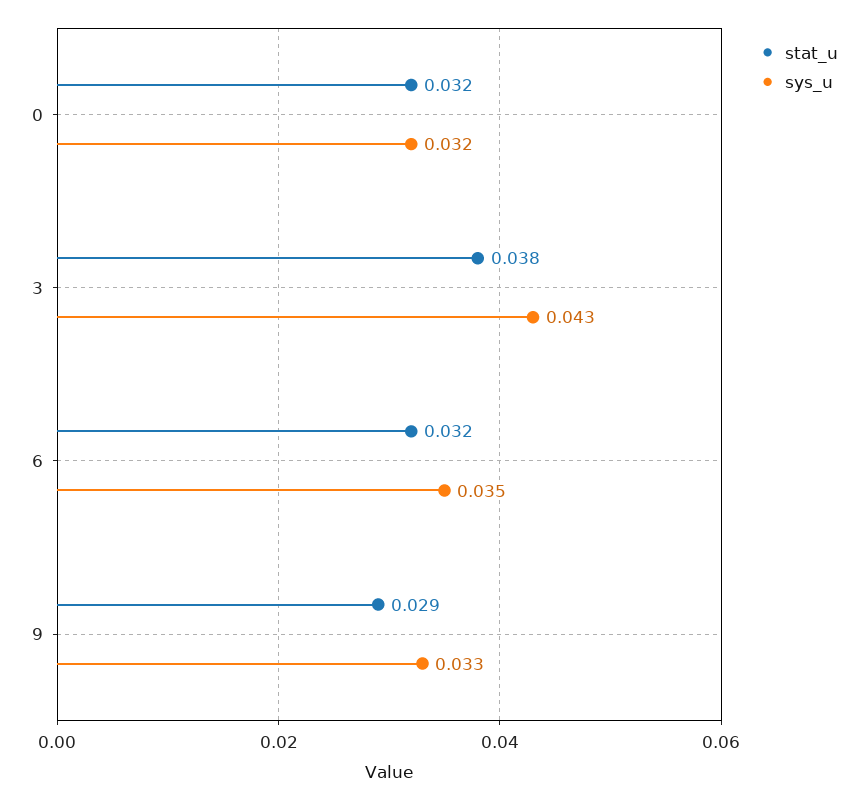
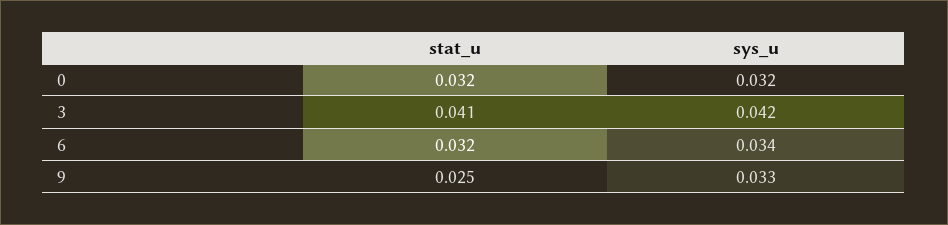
  {
    "stat_u": {
      "0": 0.032,
-     "3": 0.038,
+     "3": 0.041,
      "6": 0.032,
-     "9": 0.029
+     "9": 0.025
    },
    "sys_u": {
      "0": 0.032,
-     "3": 0.043,
+     "3": 0.042,
-     "6": 0.035,
+     "6": 0.034,
      "9": 0.033
    }
  }

